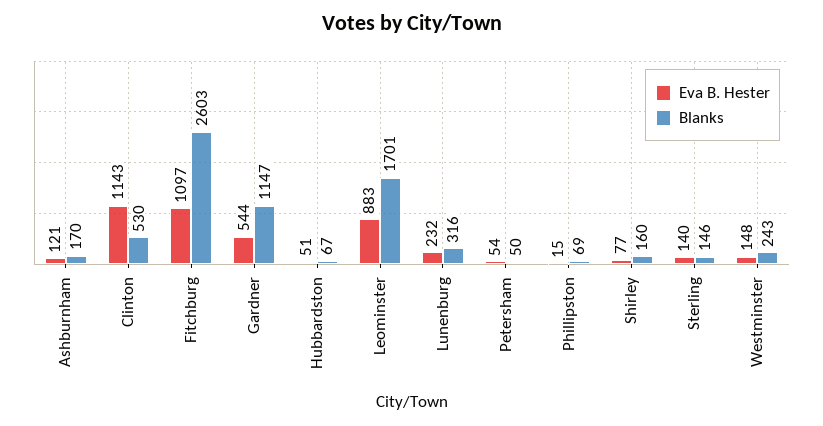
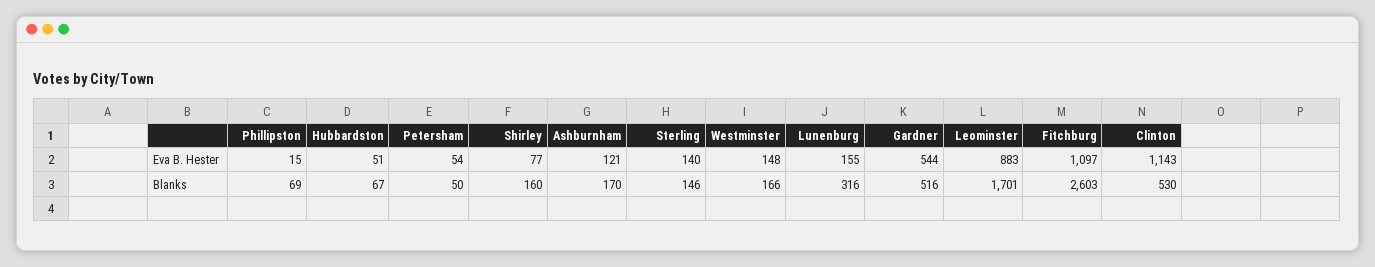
  {
    "Eva B. Hester": {
      "Ashburnham": 121,
      "Clinton": 1143,
      "Fitchburg": 1097,
      "Gardner": 544,
      "Hubbardston": 51,
      "Leominster": 883,
-     "Lunenburg": 232,
+     "Lunenburg": 155,
      "Petersham": 54,
      "Phillipston": 15,
      "Shirley": 77,
      "Sterling": 140,
      "Westminster": 148
    },
    "Blanks": {
      "Ashburnham": 170,
      "Clinton": 530,
      "Fitchburg": 2603,
-     "Gardner": 1147,
+     "Gardner": 516,
      "Hubbardston": 67,
      "Leominster": 1701,
      "Lunenburg": 316,
      "Petersham": 50,
      "Phillipston": 69,
      "Shirley": 160,
      "Sterling": 146,
-     "Westminster": 243
+     "Westminster": 166
    }
  }

